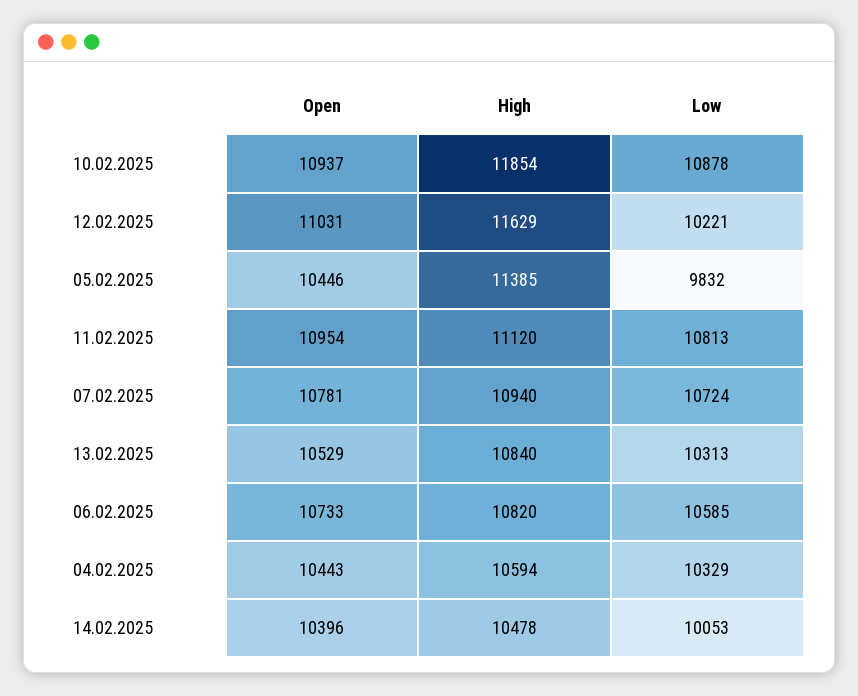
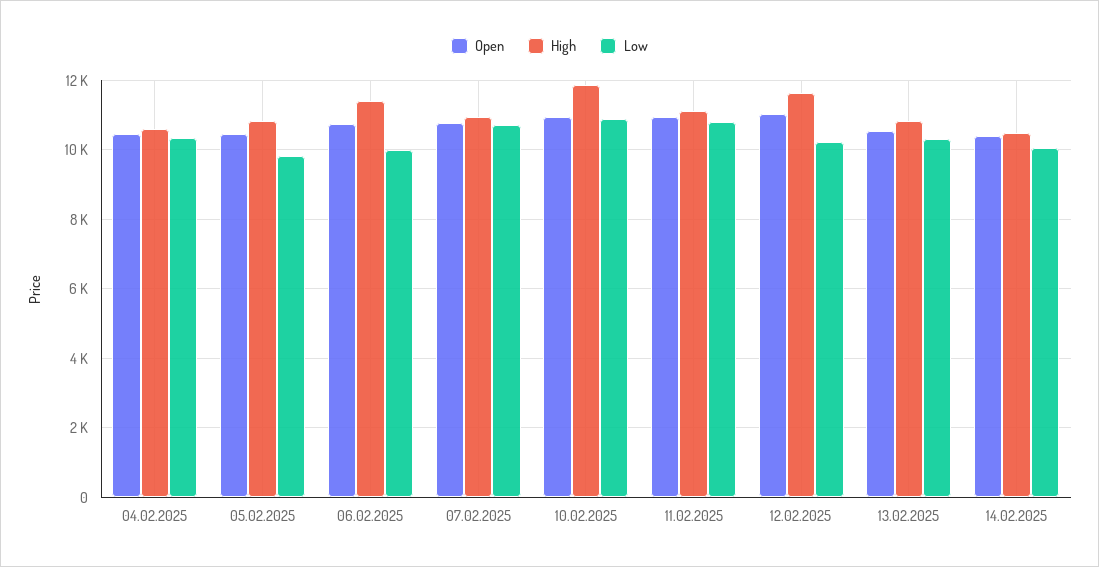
  {
    "Open": {
      "10.02.2025": 10937,
      "12.02.2025": 11031,
      "05.02.2025": 10446,
      "11.02.2025": 10954,
      "07.02.2025": 10781,
      "13.02.2025": 10529,
      "06.02.2025": 10733,
      "04.02.2025": 10443,
      "14.02.2025": 10396
    },
    "High": {
      "10.02.2025": 11854,
      "12.02.2025": 11629,
-     "05.02.2025": 11385,
+     "05.02.2025": 10800,
      "11.02.2025": 11120,
      "07.02.2025": 10940,
      "13.02.2025": 10840,
-     "06.02.2025": 10820,
+     "06.02.2025": 11400,
      "04.02.2025": 10594,
      "14.02.2025": 10478
    },
    "Low": {
      "10.02.2025": 10878,
      "12.02.2025": 10221,
      "05.02.2025": 9832,
      "11.02.2025": 10813,
      "07.02.2025": 10724,
      "13.02.2025": 10313,
-     "06.02.2025": 10585,
+     "06.02.2025": 10000,
      "04.02.2025": 10329,
      "14.02.2025": 10053
    }
  }

